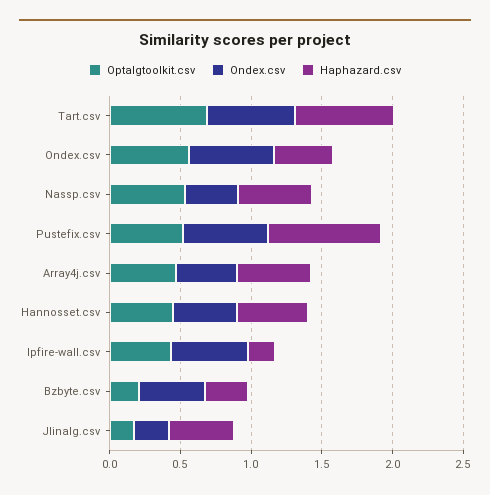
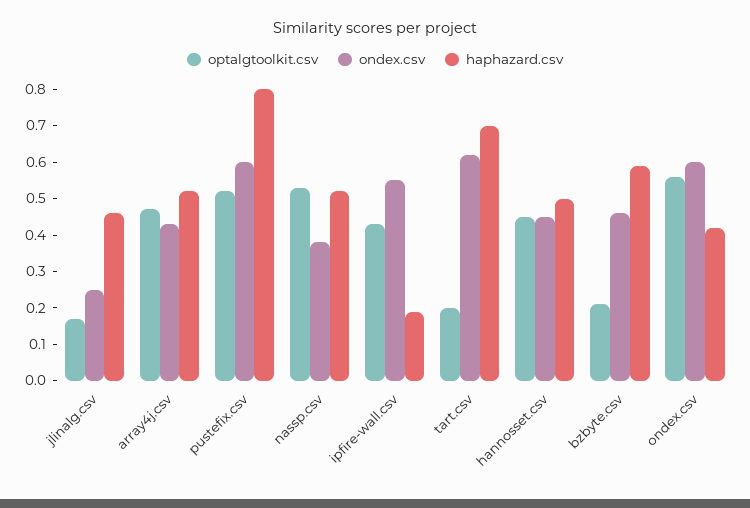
  {
    "Optalgtoolkit.csv": {
-     "Tart.csv": 0.7,
+     "Tart.csv": 0.2,
      "Ondex.csv": 0.55,
      "Nassp.csv": 0.55,
      "Pustefix.csv": 0.5,
      "Array4j.csv": 0.45,
      "Hannosset.csv": 0.45,
      "Ipfire-wall.csv": 0.45,
      "Bzbyte.csv": 0.2,
      "Jlinalg.csv": 0.15
    },
    "Ondex.csv": {
      "Tart.csv": 0.6,
      "Ondex.csv": 0.6,
      "Nassp.csv": 0.4,
      "Pustefix.csv": 0.6,
      "Array4j.csv": 0.45,
      "Hannosset.csv": 0.45,
      "Ipfire-wall.csv": 0.55,
      "Bzbyte.csv": 0.45,
      "Jlinalg.csv": 0.25
    },
    "Haphazard.csv": {
      "Tart.csv": 0.7,
      "Ondex.csv": 0.4,
      "Nassp.csv": 0.5,
      "Pustefix.csv": 0.8,
      "Array4j.csv": 0.5,
      "Hannosset.csv": 0.5,
      "Ipfire-wall.csv": 0.2,
-     "Bzbyte.csv": 0.3,
+     "Bzbyte.csv": 0.6,
      "Jlinalg.csv": 0.45
    }
  }

